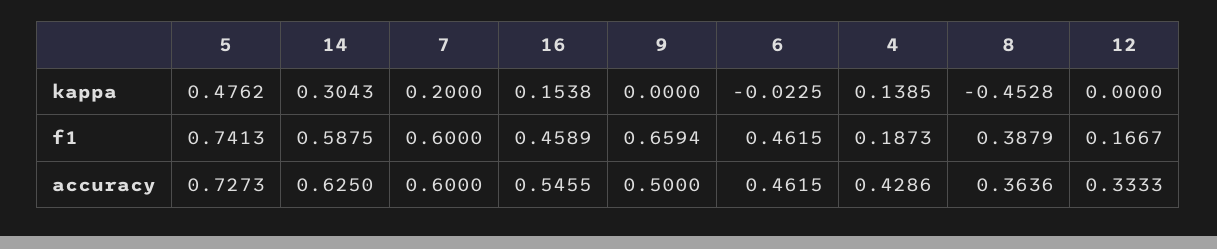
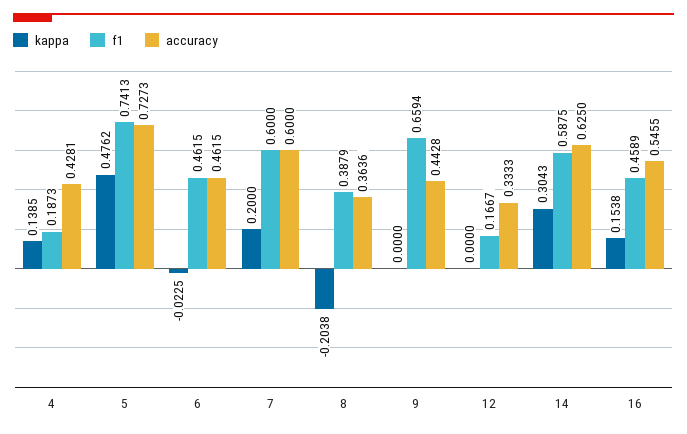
  {
    "kappa": {
      "5": 0.4762,
      "14": 0.3043,
      "7": 0.2,
      "16": 0.1538,
      "9": 0,
      "6": -0.0225,
      "4": 0.1385,
-     "8": -0.4528,
+     "8": -0.2038,
      "12": 0
    },
    "f1": {
      "5": 0.7413,
      "14": 0.5875,
      "7": 0.6,
      "16": 0.4589,
      "9": 0.6594,
      "6": 0.4615,
      "4": 0.1873,
      "8": 0.3879,
      "12": 0.1667
    },
    "accuracy": {
      "5": 0.7273,
      "14": 0.625,
      "7": 0.6,
      "16": 0.5455,
-     "9": 0.5,
+     "9": 0.4428,
      "6": 0.4615,
-     "4": 0.4286,
+     "4": 0.4281,
      "8": 0.3636,
      "12": 0.3333
    }
  }

